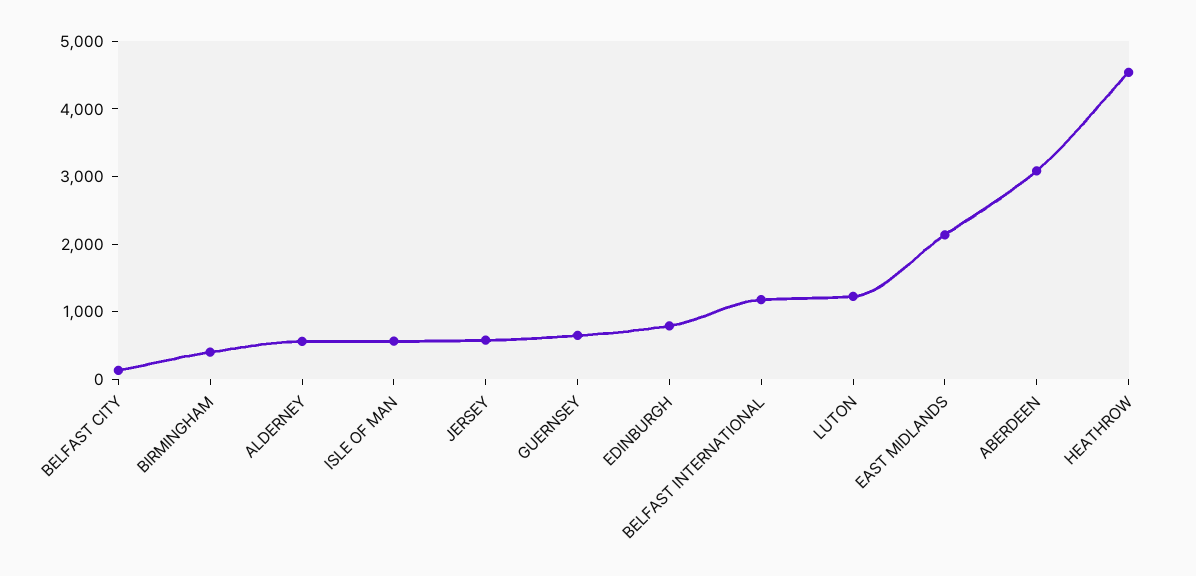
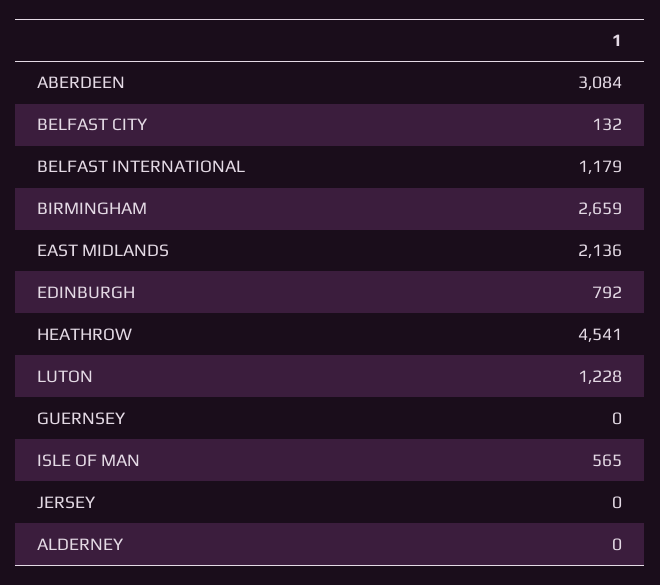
  {
    "BELFAST CITY": 132,
-   "BIRMINGHAM": 400,
+   "BIRMINGHAM": 2659,
-   "ALDERNEY": 600,
+   "ALDERNEY": 0,
    "ISLE OF MAN": 565,
-   "JERSEY": 600,
+   "JERSEY": 0,
-   "GUERNSEY": 600,
+   "GUERNSEY": 0,
    "EDINBURGH": 792,
    "BELFAST INTERNATIONAL": 1179,
    "LUTON": 1228,
    "EAST MIDLANDS": 2136,
    "ABERDEEN": 3084,
    "HEATHROW": 4541
  }

